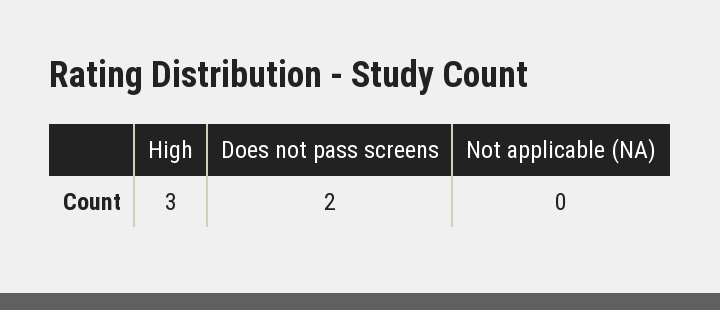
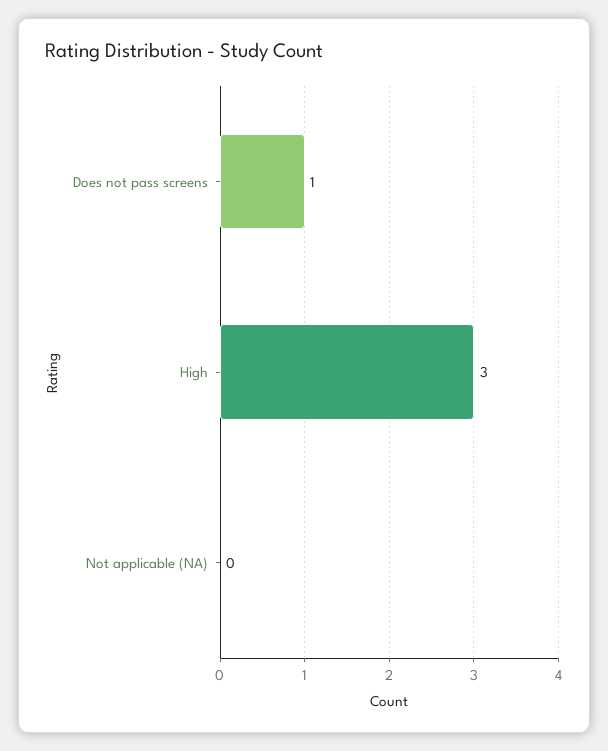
  {
    "High": 3,
-   "Does not pass screens": 2,
+   "Does not pass screens": 1,
    "Not applicable (NA)": 0
  }

